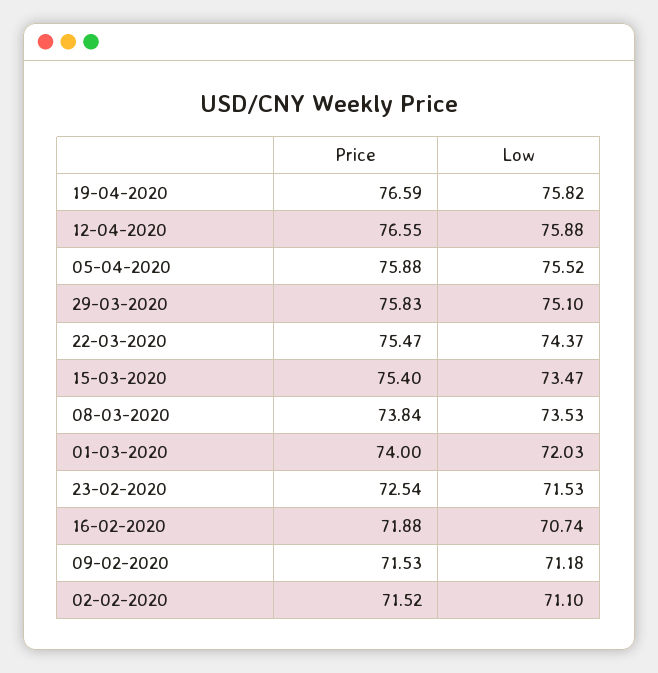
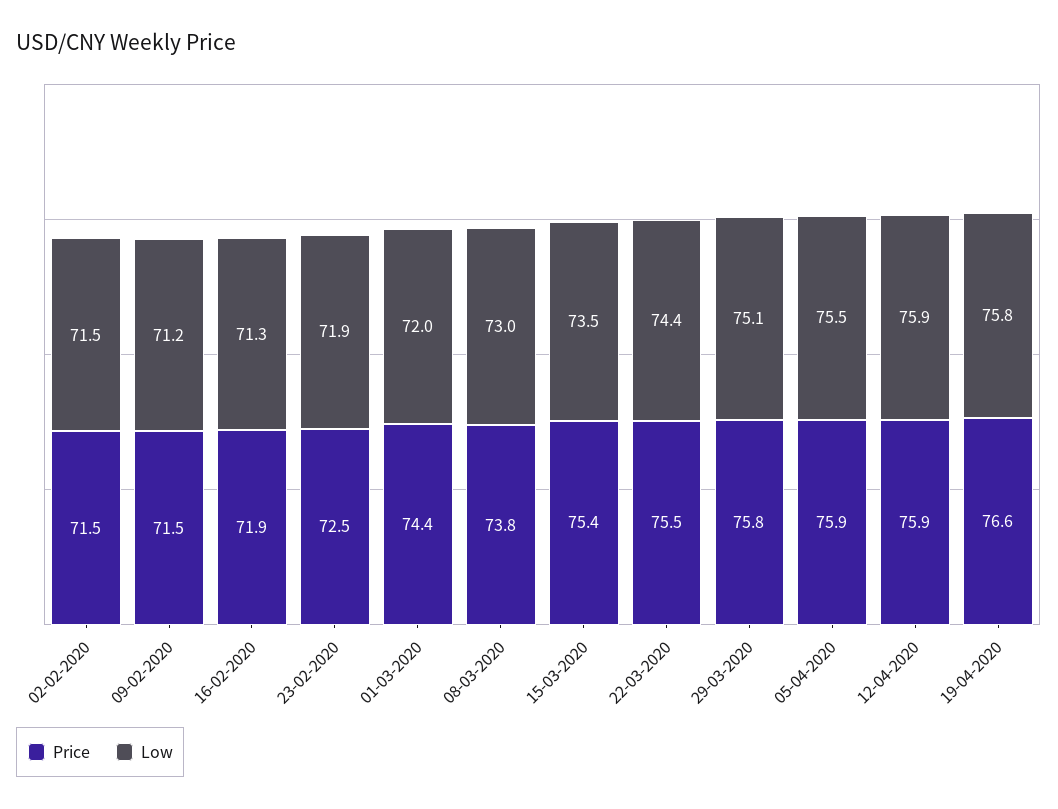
  {
    "Price": {
      "19-04-2020": 76.59,
-     "12-04-2020": 76.55,
+     "12-04-2020": 75.9,
      "05-04-2020": 75.88,
      "29-03-2020": 75.83,
      "22-03-2020": 75.47,
      "15-03-2020": 75.4,
      "08-03-2020": 73.84,
-     "01-03-2020": 74,
+     "01-03-2020": 74.4,
      "23-02-2020": 72.54,
      "16-02-2020": 71.88,
      "09-02-2020": 71.53,
      "02-02-2020": 71.52
    },
    "Low": {
      "19-04-2020": 75.82,
      "12-04-2020": 75.88,
      "05-04-2020": 75.52,
      "29-03-2020": 75.1,
      "22-03-2020": 74.37,
      "15-03-2020": 73.47,
-     "08-03-2020": 73.53,
+     "08-03-2020": 73,
      "01-03-2020": 72.03,
-     "23-02-2020": 71.53,
+     "23-02-2020": 71.9,
-     "16-02-2020": 70.74,
+     "16-02-2020": 71.3,
      "09-02-2020": 71.18,
-     "02-02-2020": 71.1
+     "02-02-2020": 71.5
    }
  }

